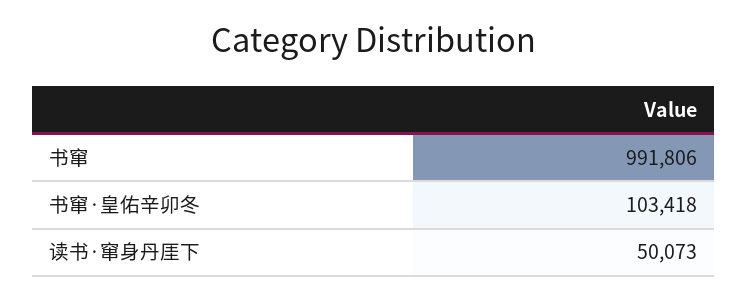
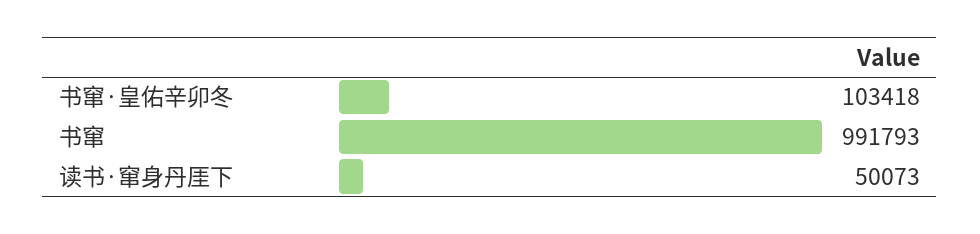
  {
-   "书窜": 991806,
+   "书窜": 991793,
    "书窜·皇佑辛卯冬": 103418,
    "读书·窜身丹厓下": 50073
  }

